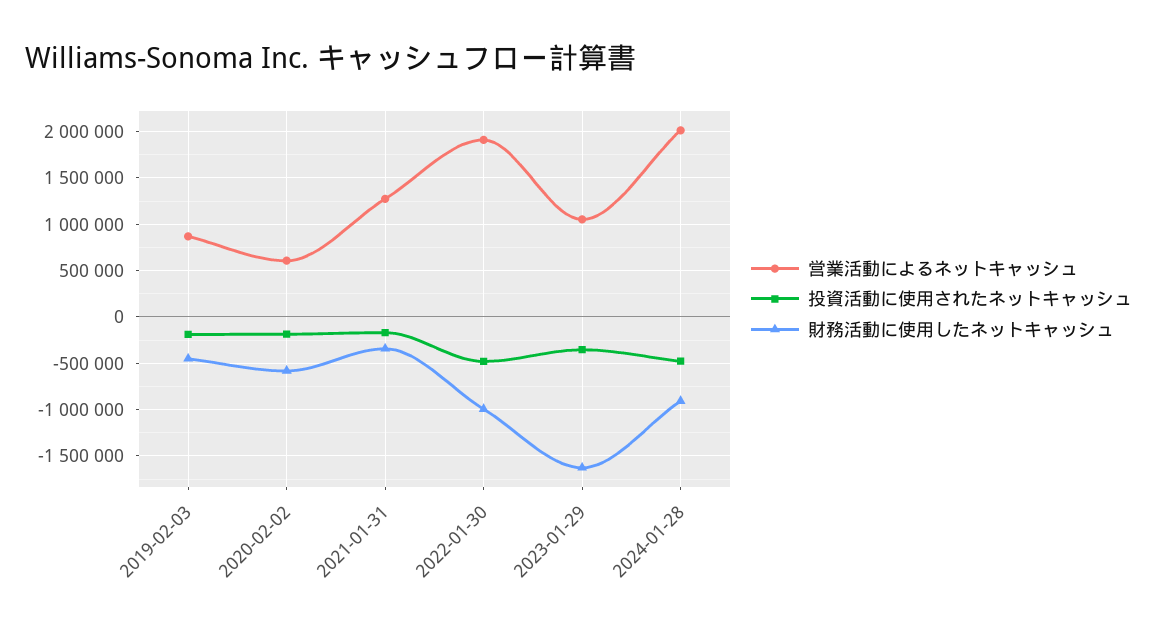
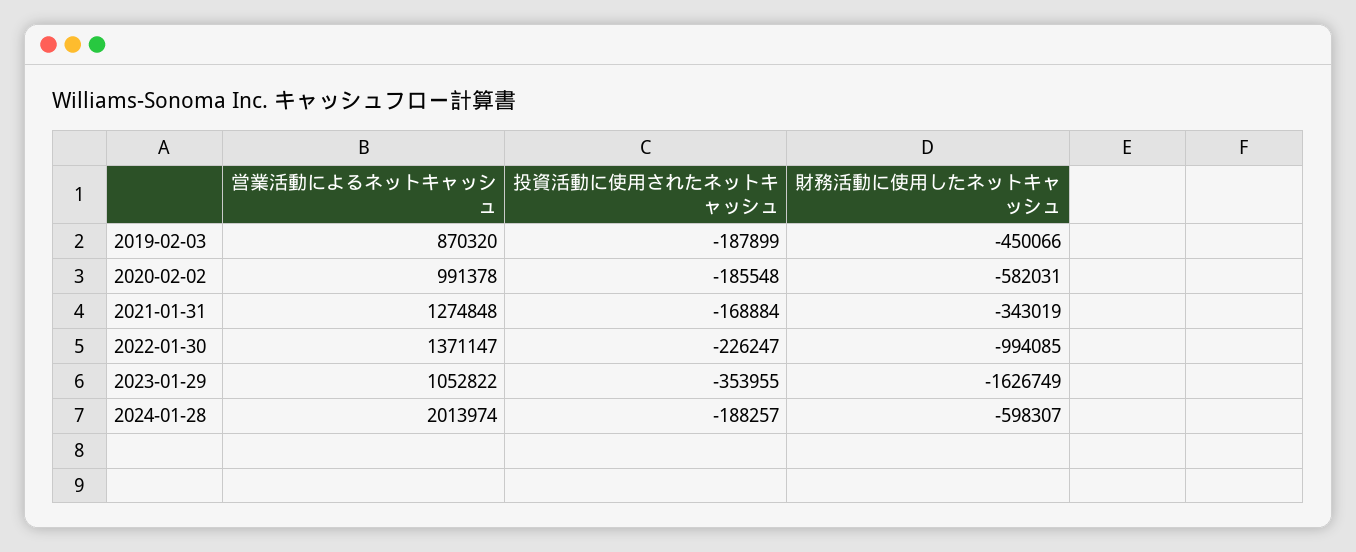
  {
    "営業活動によるネットキャッシュ": {
      "2019-02-03": 870320,
-     "2020-02-02": 600000,
+     "2020-02-02": 991378,
      "2021-01-31": 1274848,
-     "2022-01-30": 1900000,
+     "2022-01-30": 1371147,
      "2023-01-29": 1052822,
      "2024-01-28": 2013974
    },
    "投資活動に使用されたネットキャッシュ": {
      "2019-02-03": -187899,
      "2020-02-02": -185548,
      "2021-01-31": -168884,
-     "2022-01-30": -500000,
+     "2022-01-30": -226247,
      "2023-01-29": -353955,
-     "2024-01-28": -500000
+     "2024-01-28": -188257
    },
    "財務活動に使用したネットキャッシュ": {
      "2019-02-03": -450066,
      "2020-02-02": -582031,
      "2021-01-31": -343019,
      "2022-01-30": -994085,
      "2023-01-29": -1626749,
-     "2024-01-28": -900000
+     "2024-01-28": -598307
    }
  }

